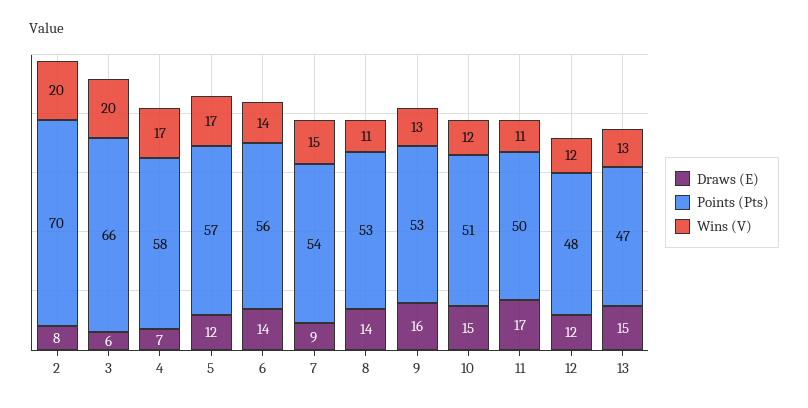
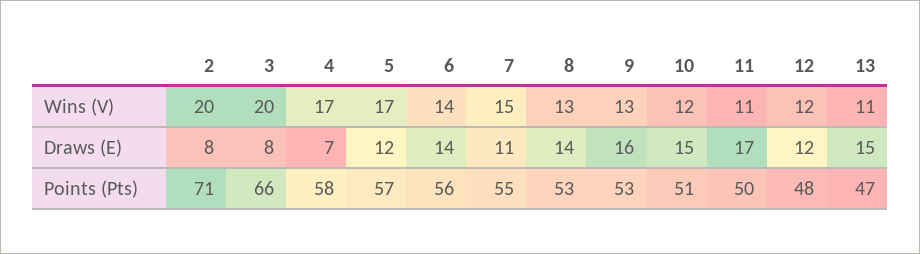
  {
    "Draws (E)": {
      "2": 8,
-     "3": 6,
+     "3": 8,
      "4": 7,
      "5": 12,
      "6": 14,
-     "7": 9,
+     "7": 11,
      "8": 14,
      "9": 16,
      "10": 15,
      "11": 17,
      "12": 12,
      "13": 15
    },
    "Points (Pts)": {
-     "2": 70,
+     "2": 71,
      "3": 66,
      "4": 58,
      "5": 57,
      "6": 56,
-     "7": 54,
+     "7": 55,
      "8": 53,
      "9": 53,
      "10": 51,
      "11": 50,
      "12": 48,
      "13": 47
    },
    "Wins (V)": {
      "2": 20,
      "3": 20,
      "4": 17,
      "5": 17,
      "6": 14,
      "7": 15,
-     "8": 11,
+     "8": 13,
      "9": 13,
      "10": 12,
      "11": 11,
      "12": 12,
-     "13": 13
+     "13": 11
    }
  }

